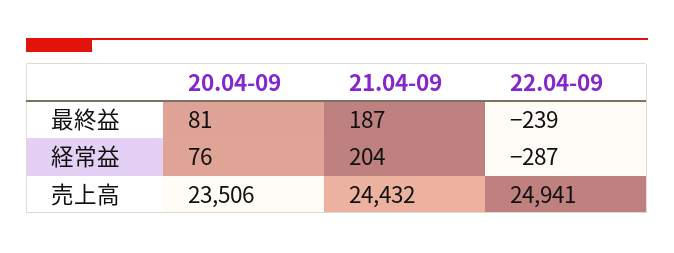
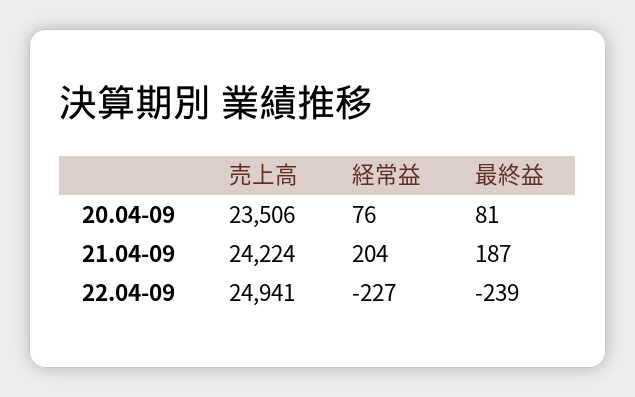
  {
    "20.04-09": {
      "最終益": 81,
      "経常益": 76,
      "売上高": 23506
    },
    "21.04-09": {
      "最終益": 187,
      "経常益": 204,
-     "売上高": 24432
+     "売上高": 24224
    },
    "22.04-09": {
      "最終益": -239,
-     "経常益": -287,
+     "経常益": -227,
      "売上高": 24941
    }
  }

